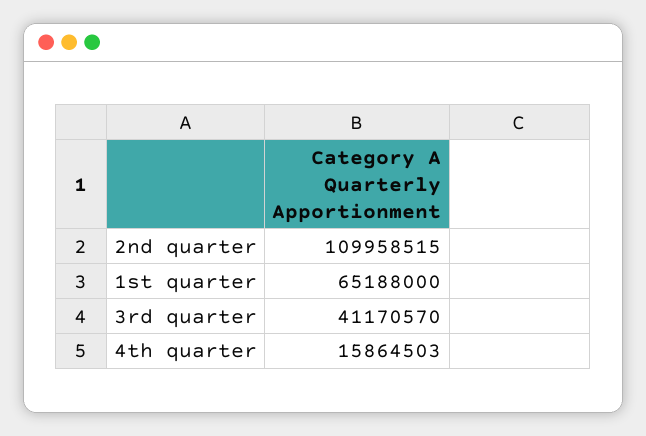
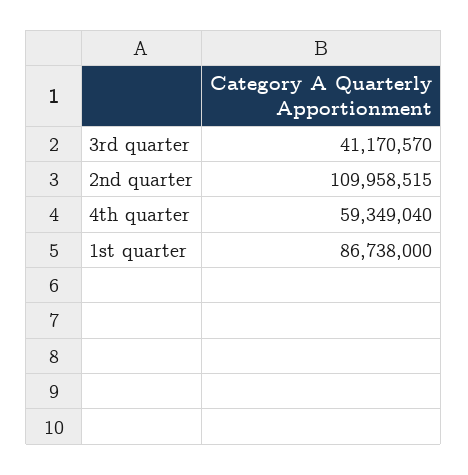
  {
    "2nd quarter": 109958515,
-   "1st quarter": 65188000,
+   "1st quarter": 86738000,
    "3rd quarter": 41170570,
-   "4th quarter": 15864503
+   "4th quarter": 59349040
  }

